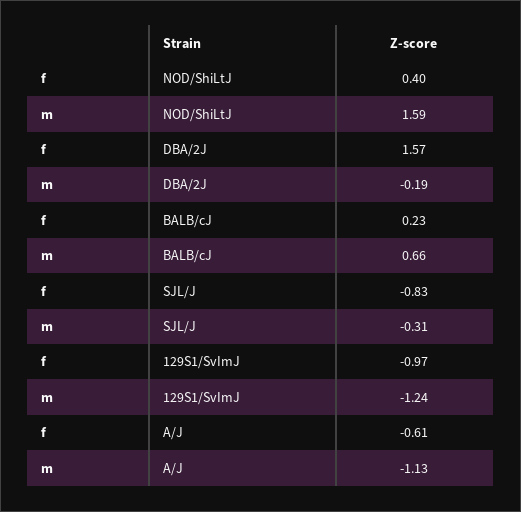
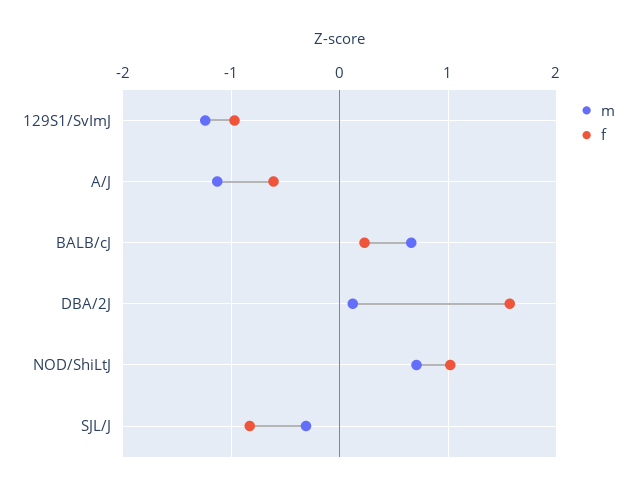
  {
    "f": {
-     "NOD/ShiLtJ": 0.4,
+     "NOD/ShiLtJ": 1,
      "DBA/2J": 1.57,
      "BALB/cJ": 0.23,
      "SJL/J": -0.83,
      "129S1/SvImJ": -0.97,
      "A/J": -0.61
    },
    "m": {
-     "NOD/ShiLtJ": 1.59,
+     "NOD/ShiLtJ": 0.7,
-     "DBA/2J": -0.19,
+     "DBA/2J": 0.1,
      "BALB/cJ": 0.66,
      "SJL/J": -0.31,
      "129S1/SvImJ": -1.24,
      "A/J": -1.13
    }
  }

